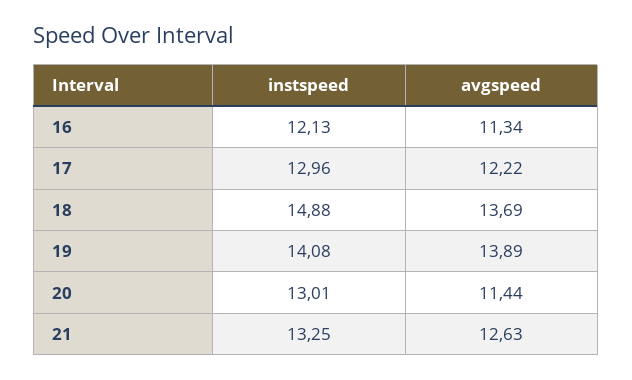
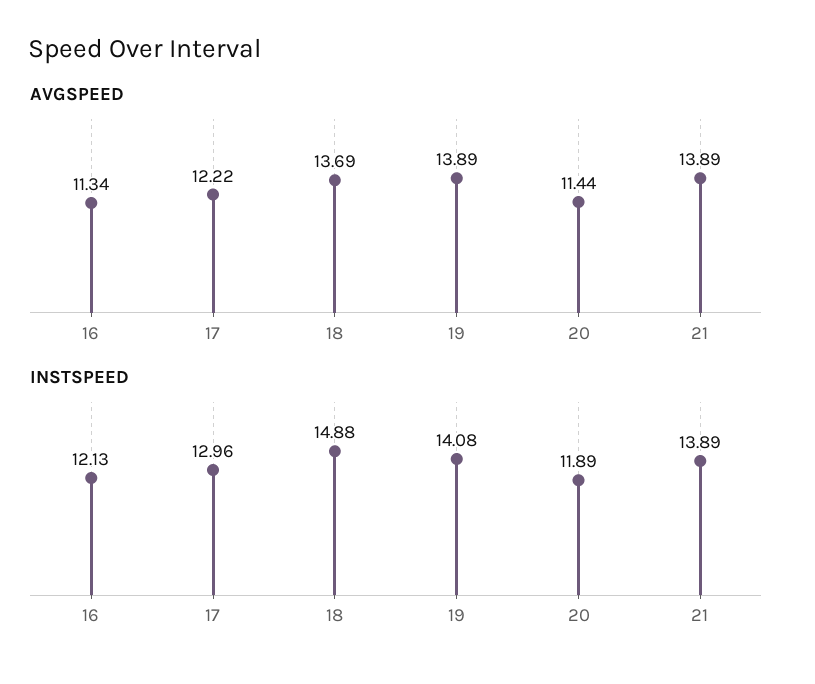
  {
    "instspeed": {
      "16": 12.13,
      "17": 12.96,
      "18": 14.88,
      "19": 14.08,
-     "20": 13.01,
+     "20": 11.89,
-     "21": 13.25
+     "21": 13.89
    },
    "avgspeed": {
      "16": 11.34,
      "17": 12.22,
      "18": 13.69,
      "19": 13.89,
      "20": 11.44,
-     "21": 12.63
+     "21": 13.89
    }
  }

